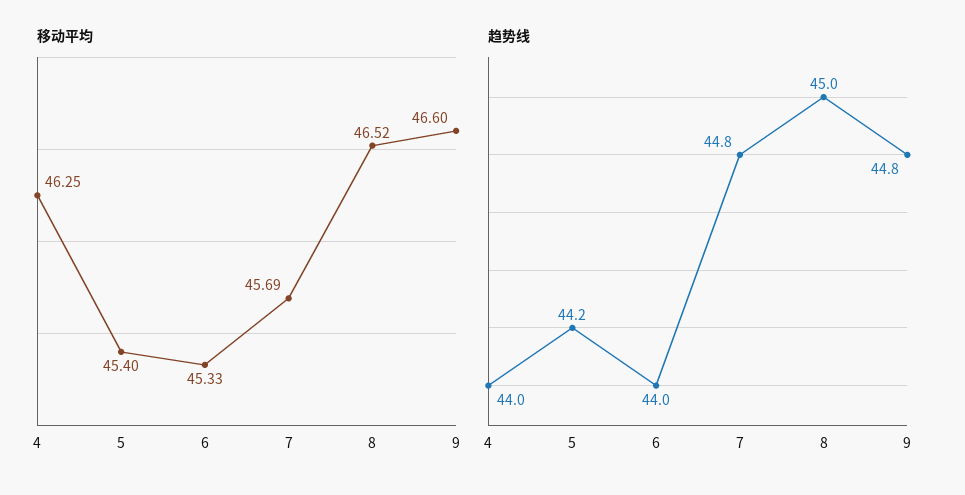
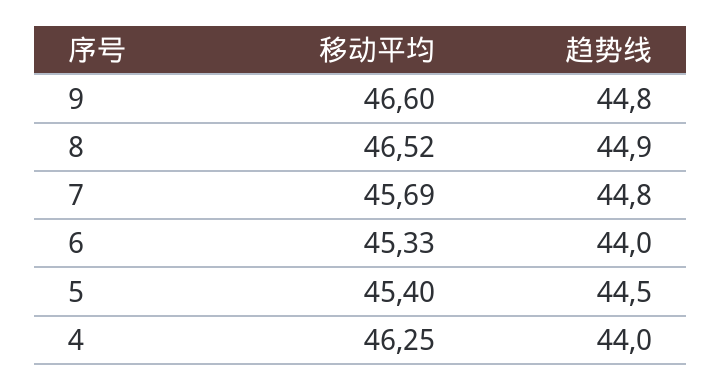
  {
    "移动平均": {
      "4": 46.25,
      "5": 45.4,
      "6": 45.33,
      "7": 45.69,
      "8": 46.52,
      "9": 46.6
    },
    "趋势线": {
      "4": 44,
-     "5": 44.2,
+     "5": 44.5,
      "6": 44,
      "7": 44.8,
-     "8": 45,
+     "8": 44.9,
      "9": 44.8
    }
  }

